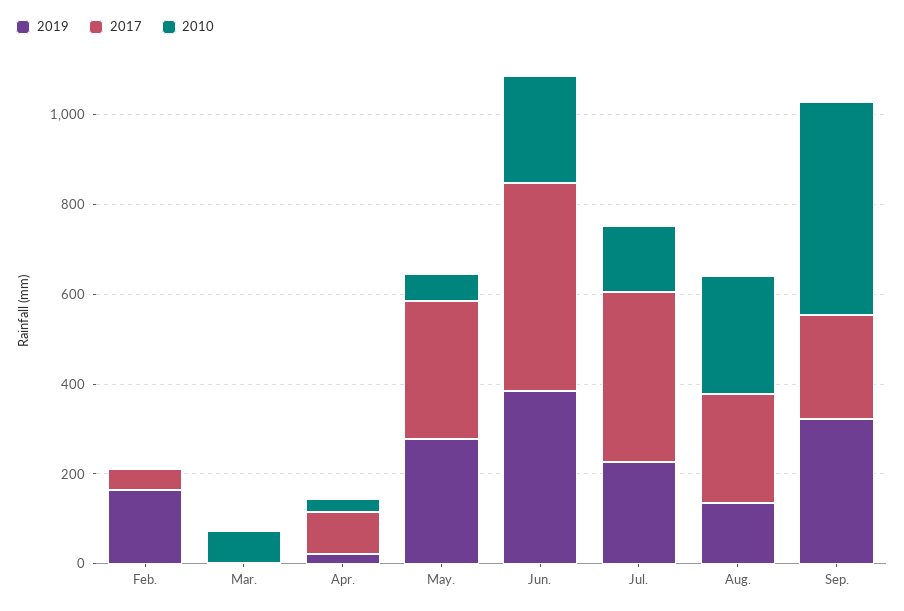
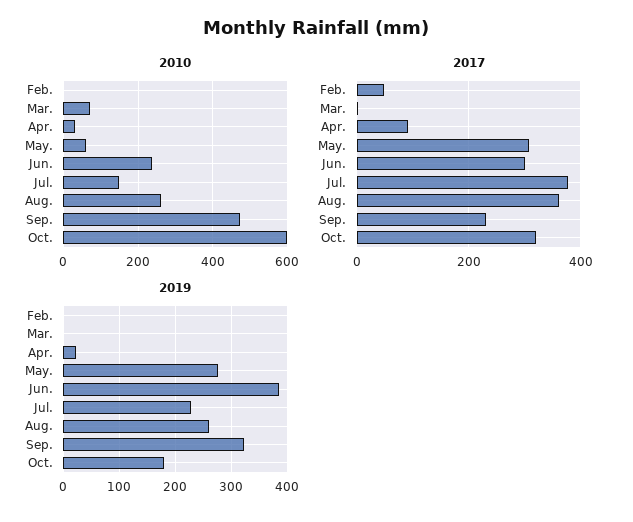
  {
    "2019": {
-     "Feb.": 150,
+     "Feb.": 0,
      "Mar.": 0,
      "Apr.": 20,
      "May.": 280,
      "Jun.": 380,
      "Jul.": 220,
-     "Aug.": 150,
+     "Aug.": 260,
-     "Sep.": 320
+     "Sep.": 320,
+     "Oct.": 180
    },
    "2017": {
      "Feb.": 40,
      "Mar.": 0,
      "Apr.": 100,
      "May.": 300,
-     "Jun.": 450,
+     "Jun.": 300,
      "Jul.": 380,
-     "Aug.": 250,
+     "Aug.": 360,
-     "Sep.": 240
+     "Sep.": 240,
+     "Oct.": 320
    },
    "2010": {
      "Feb.": 0,
      "Mar.": 80,
      "Apr.": 20,
      "May.": 60,
      "Jun.": 240,
      "Jul.": 140,
      "Aug.": 260,
-     "Sep.": 480
+     "Sep.": 480,
+     "Oct.": 600
    }
  }

